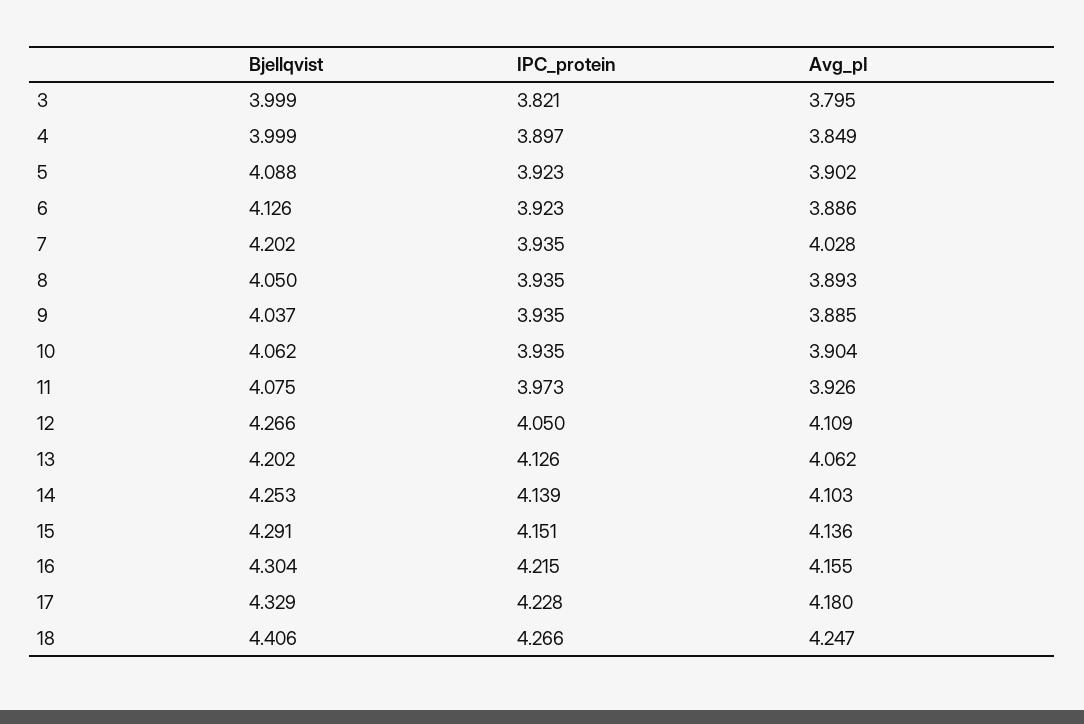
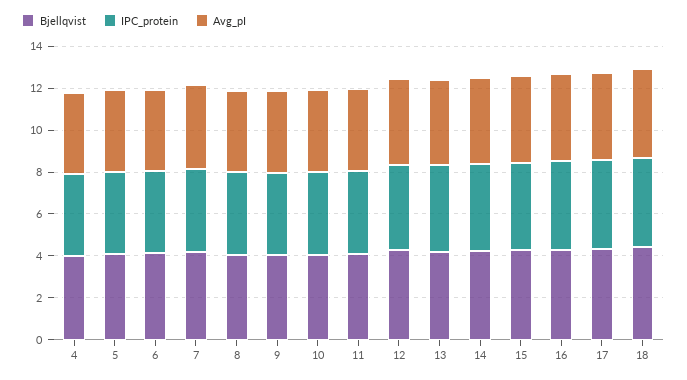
  {
    "Bjellqvist": {
-     "3": 3.999,
      "4": 3.999,
      "5": 4.088,
      "6": 4.126,
      "7": 4.202,
      "8": 4.05,
      "9": 4.037,
      "10": 4.062,
      "11": 4.075,
      "12": 4.266,
      "13": 4.202,
      "14": 4.253,
      "15": 4.291,
      "16": 4.304,
      "17": 4.329,
      "18": 4.406
    },
    "IPC_protein": {
-     "3": 3.821,
      "4": 3.897,
      "5": 3.923,
      "6": 3.923,
      "7": 3.935,
      "8": 3.935,
      "9": 3.935,
      "10": 3.935,
      "11": 3.973,
      "12": 4.05,
      "13": 4.126,
      "14": 4.139,
      "15": 4.151,
      "16": 4.215,
      "17": 4.228,
      "18": 4.266
    },
    "Avg_pI": {
-     "3": 3.795,
      "4": 3.849,
      "5": 3.902,
      "6": 3.886,
      "7": 4.028,
      "8": 3.893,
      "9": 3.885,
      "10": 3.904,
      "11": 3.926,
      "12": 4.109,
      "13": 4.062,
      "14": 4.103,
      "15": 4.136,
      "16": 4.155,
      "17": 4.18,
      "18": 4.247
    }
  }

